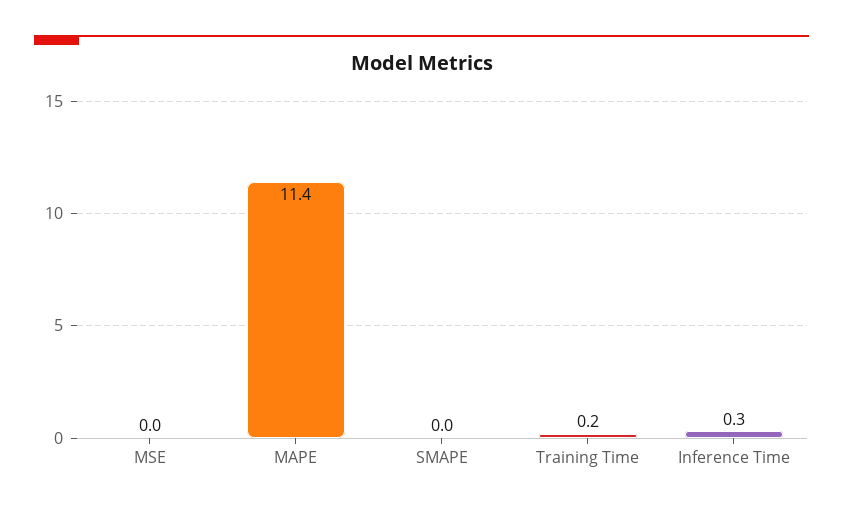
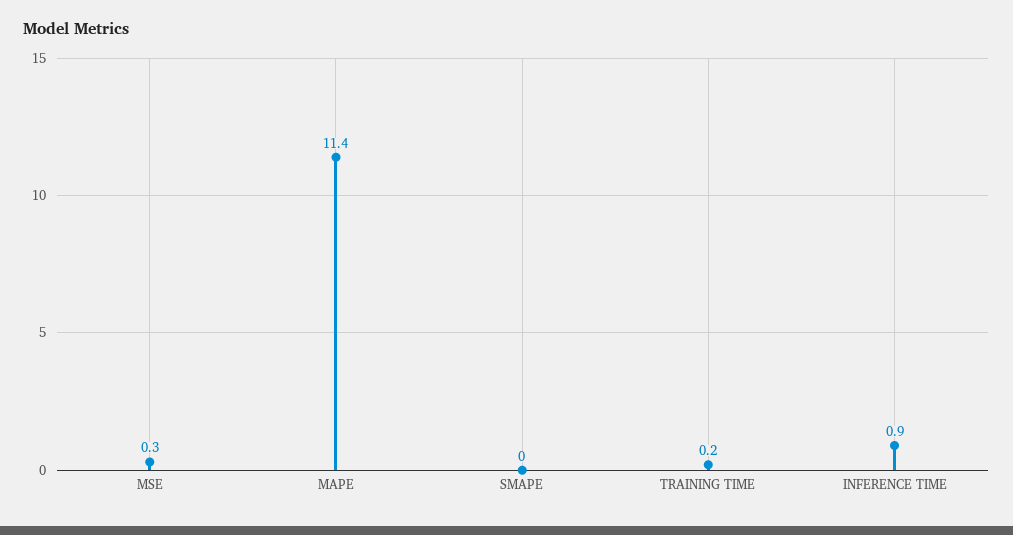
  {
-   "MSE": 0,
+   "MSE": 0.3,
    "MAPE": 11.4,
    "SMAPE": 0,
    "Training Time": 0.2,
-   "Inference Time": 0.3
+   "Inference Time": 0.9
  }

